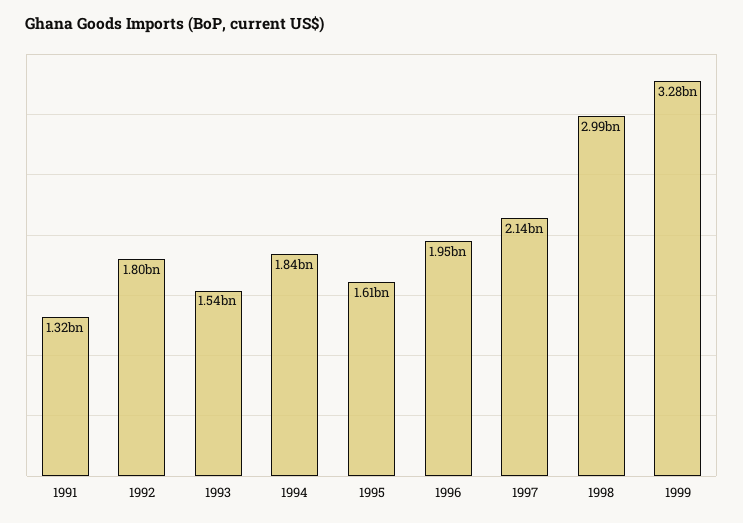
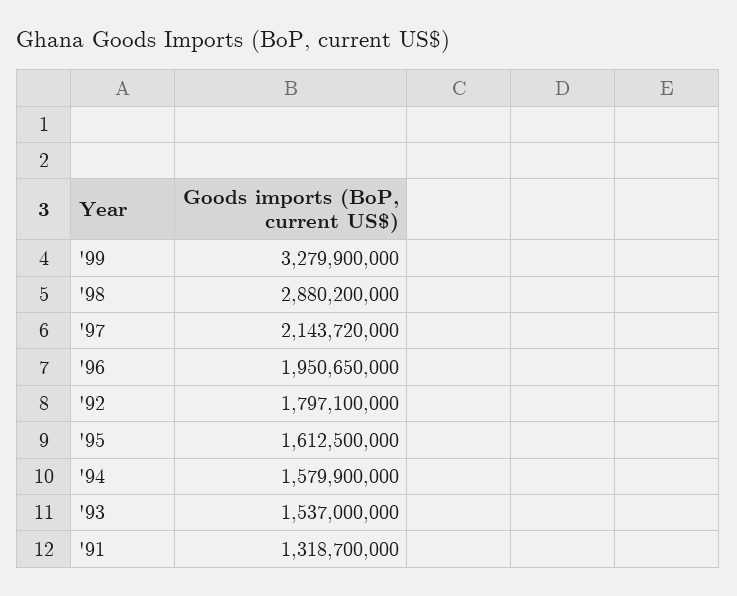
  {
    "1991": 1318700000,
    "1992": 1797100000,
    "1993": 1537000000,
-   "1994": 1840000000,
+   "1994": 1579900000,
    "1995": 1612500000,
    "1996": 1950650000,
    "1997": 2143720000,
-   "1998": 2990000000,
+   "1998": 2880200000,
    "1999": 3279900000
  }

